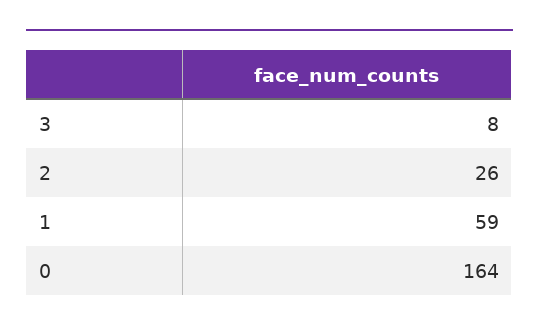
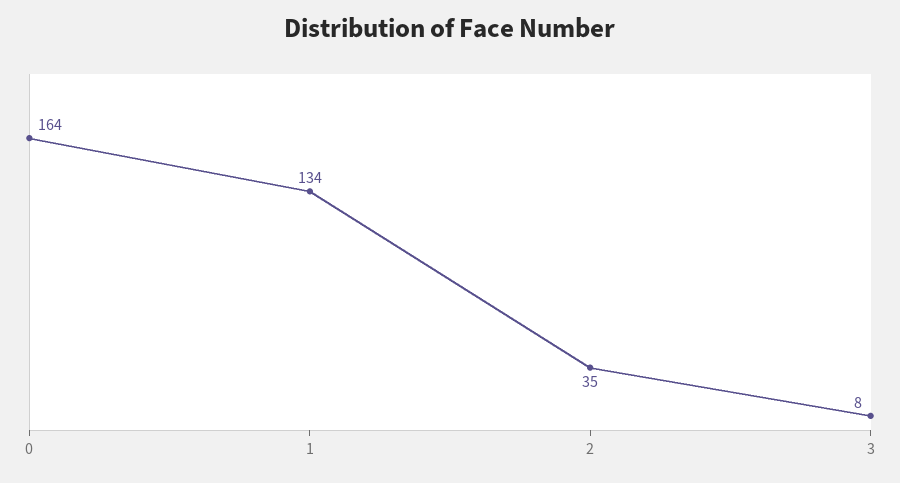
  {
    "3": 8,
-   "2": 26,
+   "2": 35,
-   "1": 59,
+   "1": 134,
    "0": 164
  }

